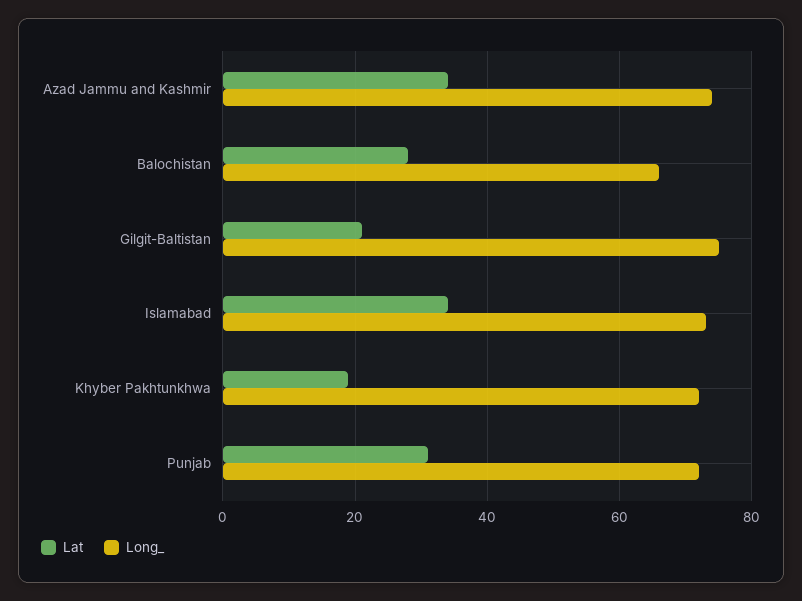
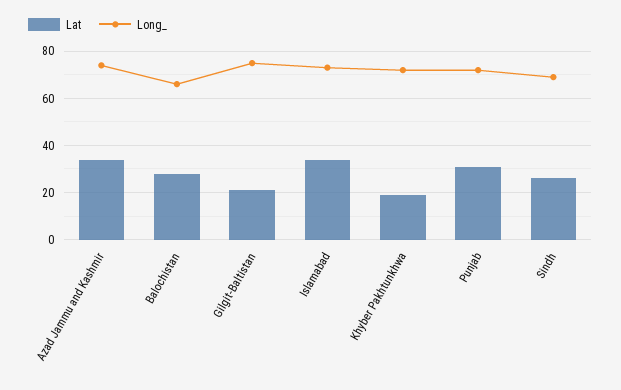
  {
    "Lat": {
      "Azad Jammu and Kashmir": 35,
      "Balochistan": 30,
      "Gilgit-Baltistan": 20,
      "Islamabad": 35,
      "Khyber Pakhtunkhwa": 20,
-     "Punjab": 30
+     "Punjab": 30,
+     "Sindh": 25
    },
    "Long_": {
      "Azad Jammu and Kashmir": 75,
      "Balochistan": 65,
      "Gilgit-Baltistan": 75,
      "Islamabad": 75,
      "Khyber Pakhtunkhwa": 70,
-     "Punjab": 70
+     "Punjab": 70,
+     "Sindh": 70
    }
  }

